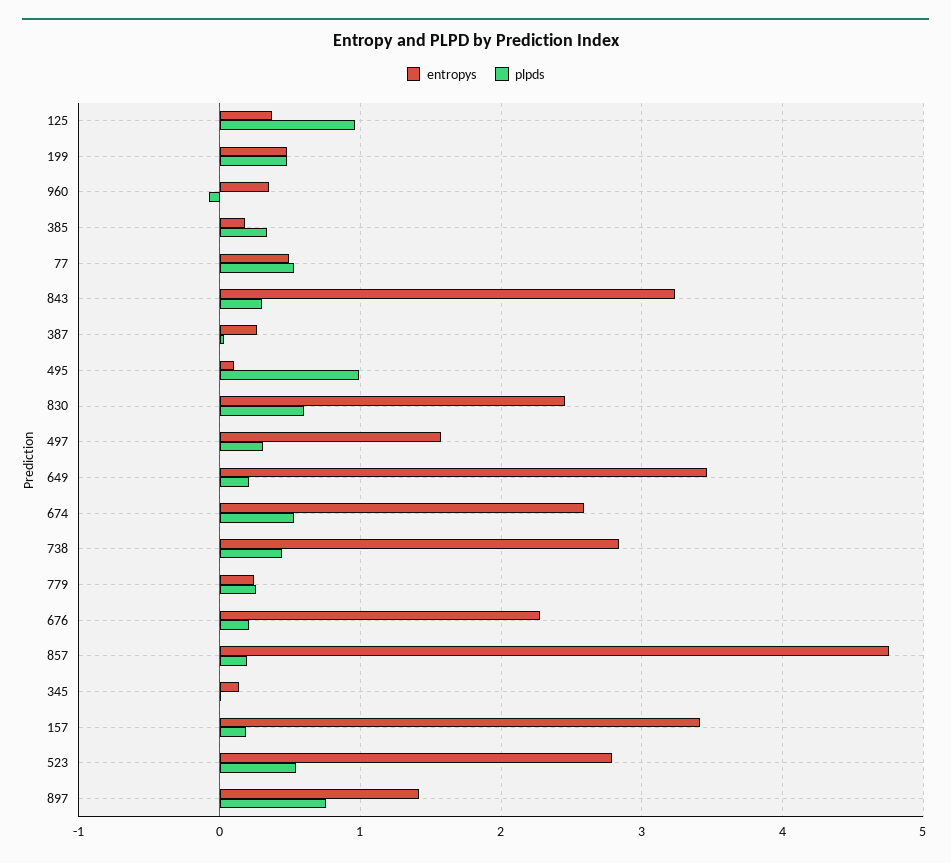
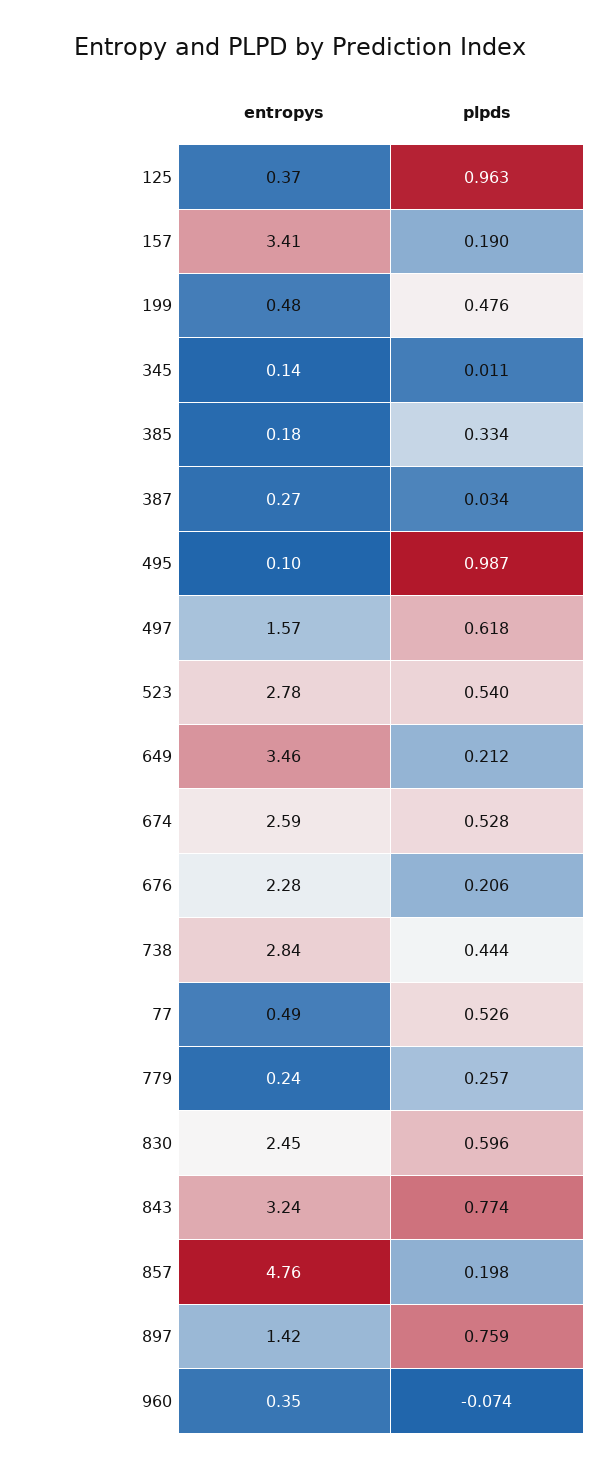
  {
    "entropys": {
      "125": 0.37,
      "199": 0.48,
      "960": 0.35,
      "385": 0.18,
      "77": 0.49,
      "843": 3.24,
      "387": 0.27,
      "495": 0.1,
      "830": 2.45,
      "497": 1.57,
      "649": 3.46,
      "674": 2.59,
      "738": 2.84,
      "779": 0.24,
      "676": 2.28,
      "857": 4.76,
      "345": 0.14,
      "157": 3.41,
      "523": 2.78,
      "897": 1.42
    },
    "plpds": {
      "125": 0.963,
      "199": 0.476,
      "960": -0.074,
      "385": 0.334,
      "77": 0.526,
-     "843": 0.3,
+     "843": 0.774,
      "387": 0.034,
      "495": 0.987,
      "830": 0.596,
-     "497": 0.3,
+     "497": 0.618,
      "649": 0.212,
      "674": 0.528,
      "738": 0.444,
      "779": 0.257,
      "676": 0.206,
      "857": 0.198,
      "345": 0.011,
      "157": 0.19,
      "523": 0.54,
      "897": 0.759
    }
  }

